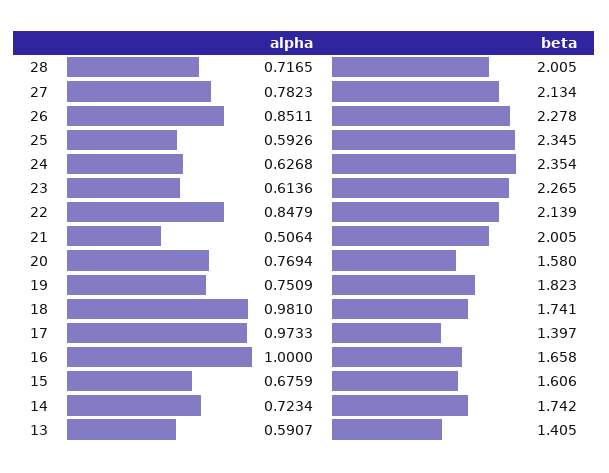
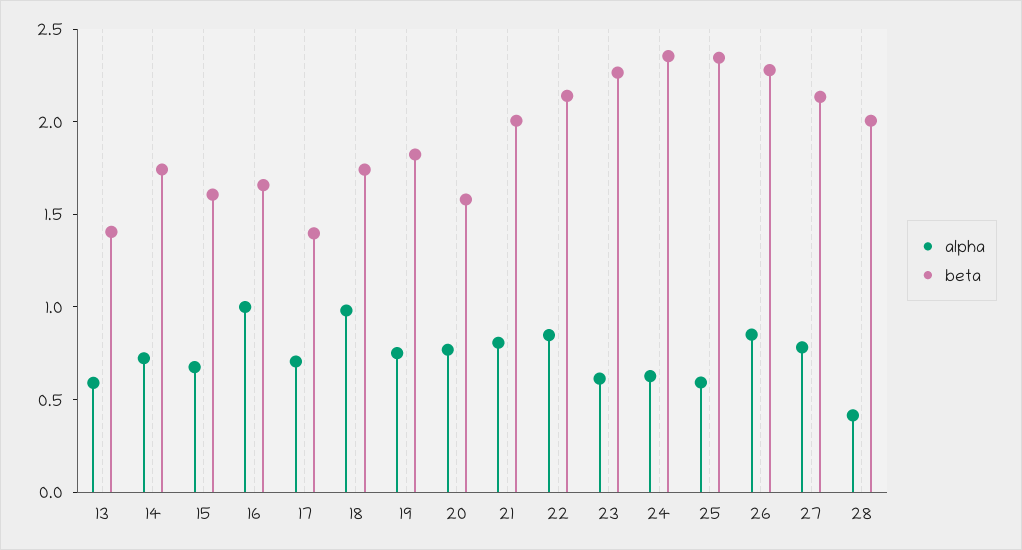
  {
    "alpha": {
-     "28": 0.7165,
+     "28": 0.4,
      "27": 0.7823,
      "26": 0.8511,
      "25": 0.5926,
      "24": 0.6268,
      "23": 0.6136,
      "22": 0.8479,
-     "21": 0.5064,
+     "21": 0.8,
      "20": 0.7694,
      "19": 0.7509,
      "18": 0.981,
-     "17": 0.9733,
+     "17": 0.7,
      "16": 1,
      "15": 0.6759,
      "14": 0.7234,
      "13": 0.5907
    },
    "beta": {
      "28": 2.005,
      "27": 2.134,
      "26": 2.278,
      "25": 2.345,
      "24": 2.354,
      "23": 2.265,
      "22": 2.139,
      "21": 2.005,
      "20": 1.58,
      "19": 1.823,
      "18": 1.741,
      "17": 1.397,
      "16": 1.658,
      "15": 1.606,
      "14": 1.742,
      "13": 1.405
    }
  }

